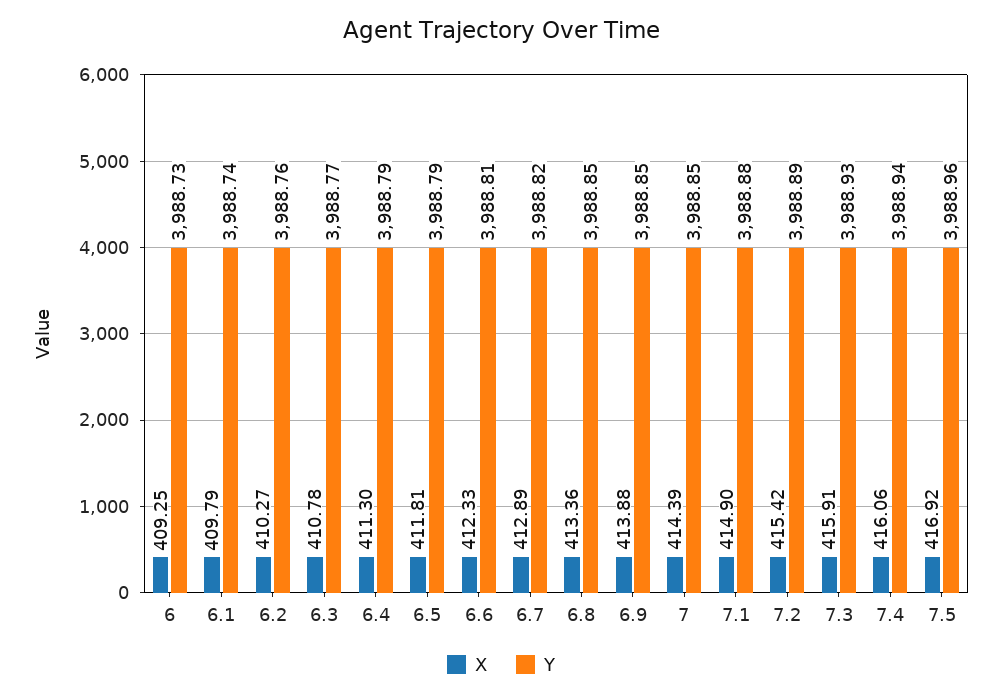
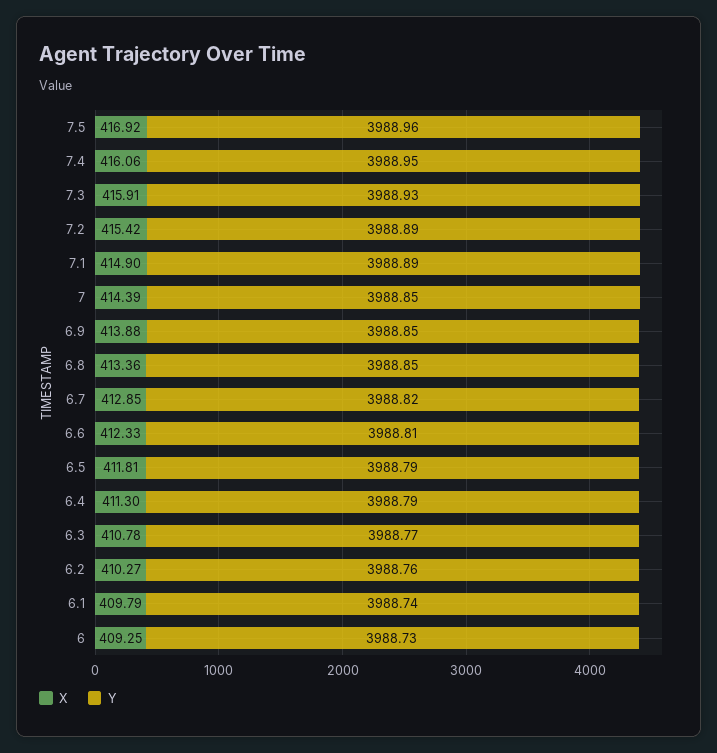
  {
    "X": {
      "6": 409.25,
      "6.1": 409.79,
      "6.2": 410.27,
      "6.3": 410.78,
      "6.4": 411.3,
      "6.5": 411.81,
      "6.6": 412.33,
-     "6.7": 412.89,
+     "6.7": 412.85,
      "6.8": 413.36,
      "6.9": 413.88,
      "7": 414.39,
      "7.1": 414.9,
      "7.2": 415.42,
      "7.3": 415.91,
      "7.4": 416.06,
      "7.5": 416.92
    },
    "Y": {
      "6": 3988.73,
      "6.1": 3988.74,
      "6.2": 3988.76,
      "6.3": 3988.77,
      "6.4": 3988.79,
      "6.5": 3988.79,
      "6.6": 3988.81,
      "6.7": 3988.82,
      "6.8": 3988.85,
      "6.9": 3988.85,
      "7": 3988.85,
-     "7.1": 3988.88,
+     "7.1": 3988.89,
      "7.2": 3988.89,
      "7.3": 3988.93,
-     "7.4": 3988.94,
+     "7.4": 3988.95,
      "7.5": 3988.96
    }
  }

